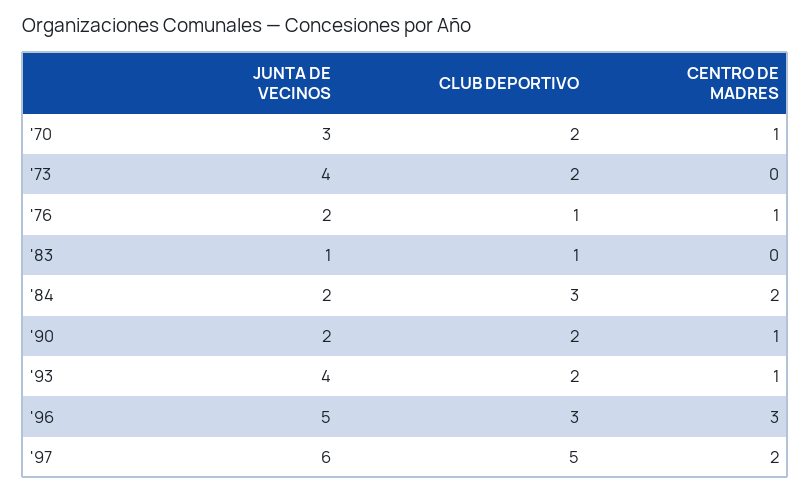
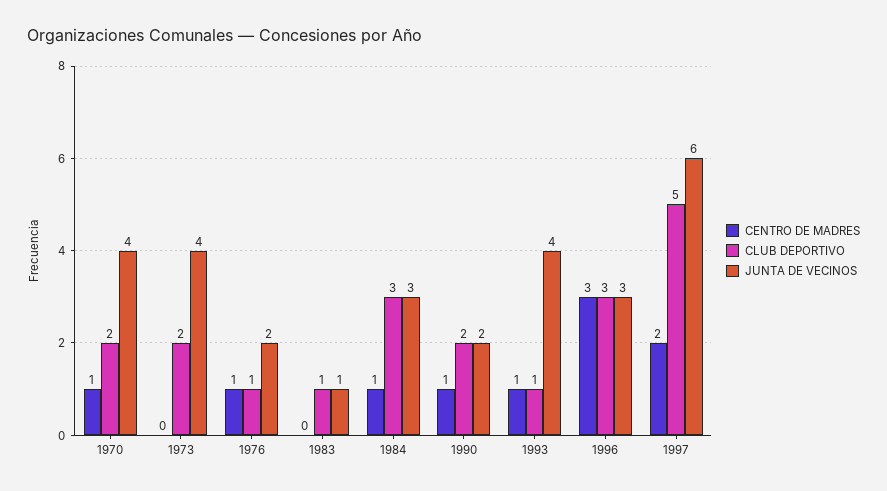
  {
    "JUNTA DE VECINOS": {
-     "'70": 3,
+     "'70": 4,
      "'73": 4,
      "'76": 2,
      "'83": 1,
-     "'84": 2,
+     "'84": 3,
      "'90": 2,
      "'93": 4,
-     "'96": 5,
+     "'96": 3,
      "'97": 6
    },
    "CLUB DEPORTIVO": {
      "'70": 2,
      "'73": 2,
      "'76": 1,
      "'83": 1,
      "'84": 3,
      "'90": 2,
-     "'93": 2,
+     "'93": 1,
      "'96": 3,
      "'97": 5
    },
    "CENTRO DE MADRES": {
      "'70": 1,
      "'73": 0,
      "'76": 1,
      "'83": 0,
-     "'84": 2,
+     "'84": 1,
      "'90": 1,
      "'93": 1,
      "'96": 3,
      "'97": 2
    }
  }

